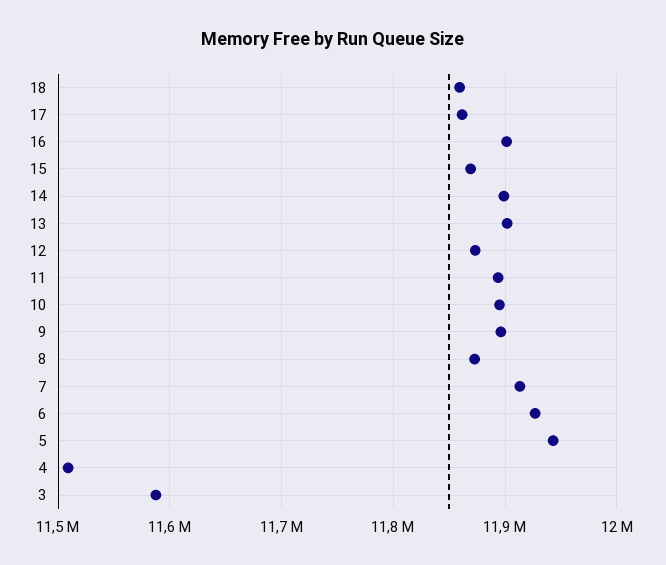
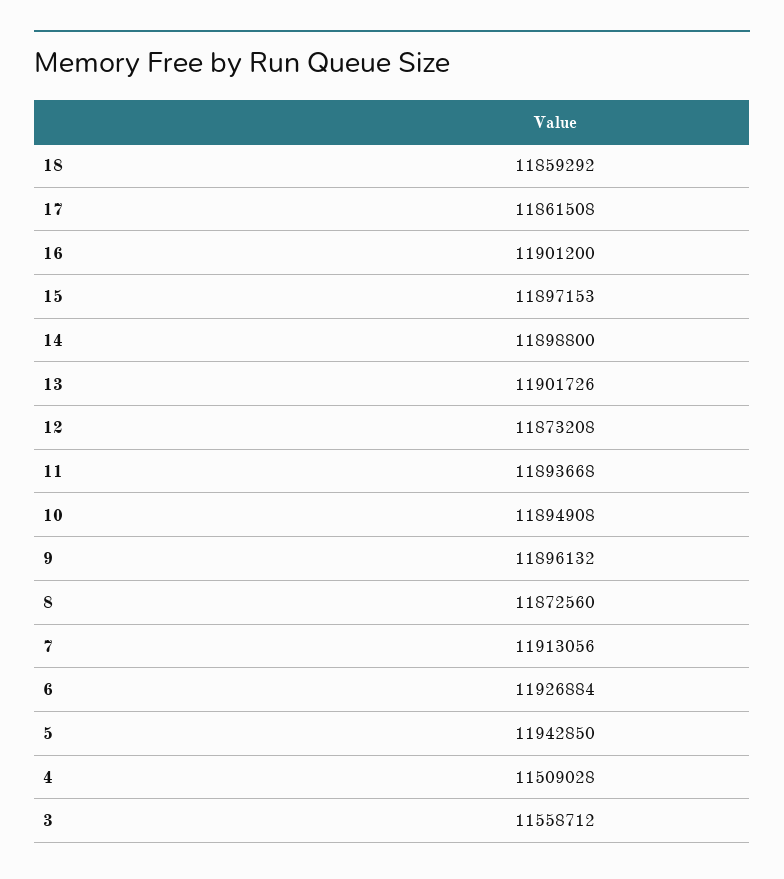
  {
    "18": 11859292,
    "17": 11861508,
    "16": 11901200,
-   "15": 11870000,
+   "15": 11897153,
    "14": 11898800,
    "13": 11901726,
    "12": 11873208,
    "11": 11893668,
    "10": 11894908,
    "9": 11896132,
    "8": 11872560,
    "7": 11913056,
    "6": 11926884,
    "5": 11942850,
    "4": 11509028,
-   "3": 11590000
+   "3": 11558712
  }

